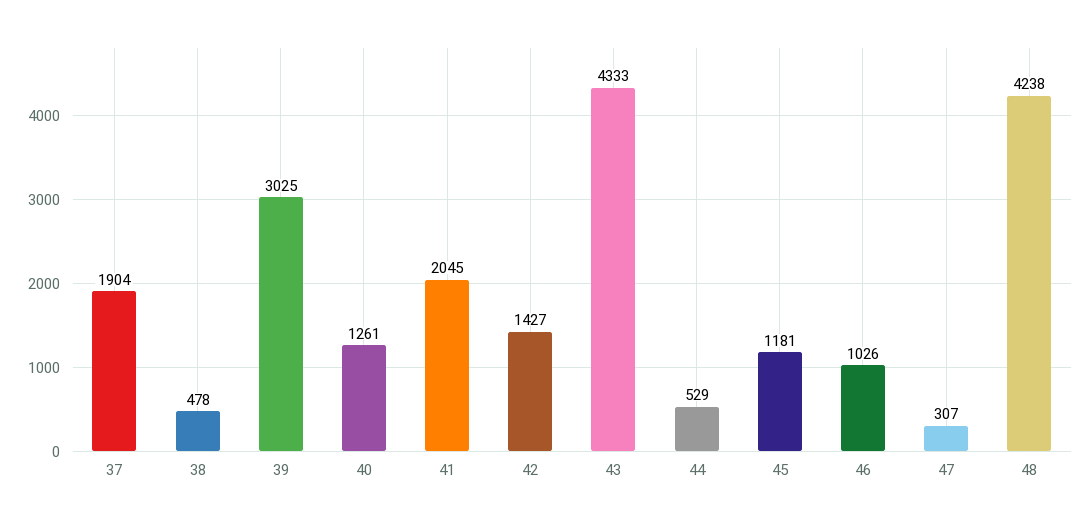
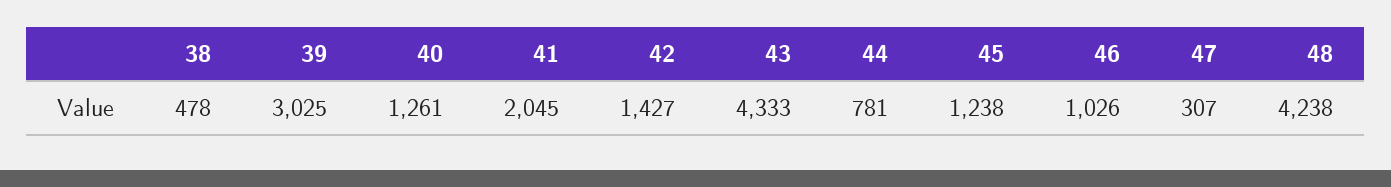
  {
-   "37": 1904,
    "38": 478,
    "39": 3025,
    "40": 1261,
    "41": 2045,
    "42": 1427,
    "43": 4333,
-   "44": 529,
+   "44": 781,
-   "45": 1181,
+   "45": 1238,
    "46": 1026,
    "47": 307,
    "48": 4238
  }

